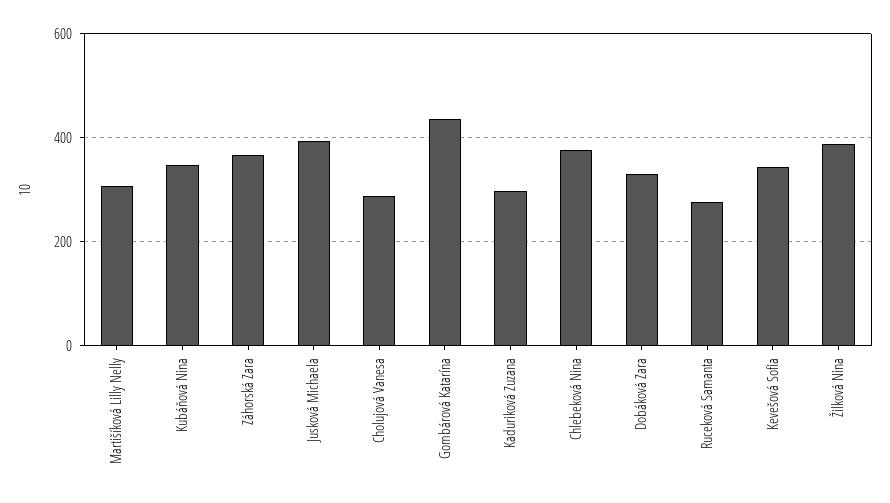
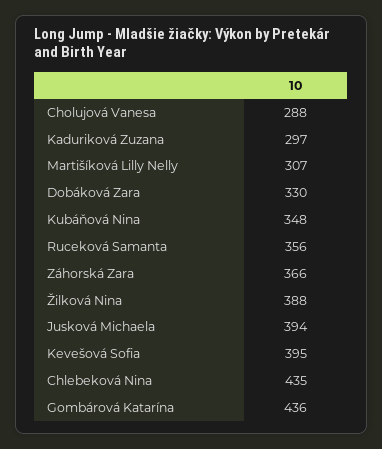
  {
    "Martišíková Lilly Nelly": 307,
    "Kubáňová Nina": 348,
    "Záhorská Zara": 366,
    "Jusková Michaela": 394,
    "Cholujová Vanesa": 288,
    "Gombárová Katarína": 436,
    "Kaduriková Zuzana": 297,
-   "Chlebeková Nina": 380,
+   "Chlebeková Nina": 435,
    "Dobáková Zara": 330,
-   "Ruceková Samanta": 280,
+   "Ruceková Samanta": 356,
-   "Kevešová Sofia": 340,
+   "Kevešová Sofia": 395,
    "Žilková Nina": 388
  }

